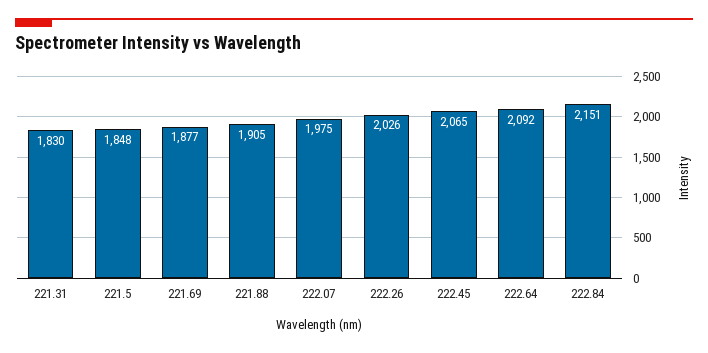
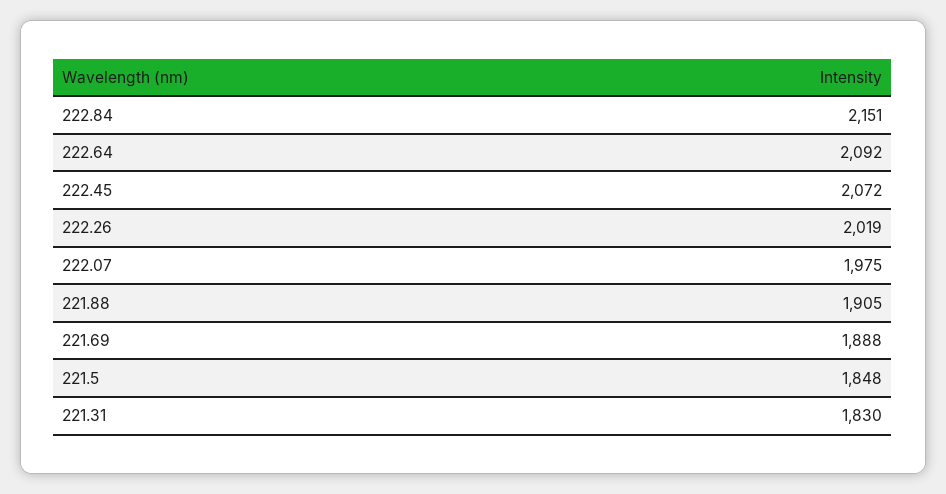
  {
    "221.31": 1830,
    "221.5": 1848,
-   "221.69": 1877,
+   "221.69": 1888,
    "221.88": 1905,
    "222.07": 1975,
-   "222.26": 2026,
+   "222.26": 2019,
-   "222.45": 2065,
+   "222.45": 2072,
    "222.64": 2092,
    "222.84": 2151
  }

